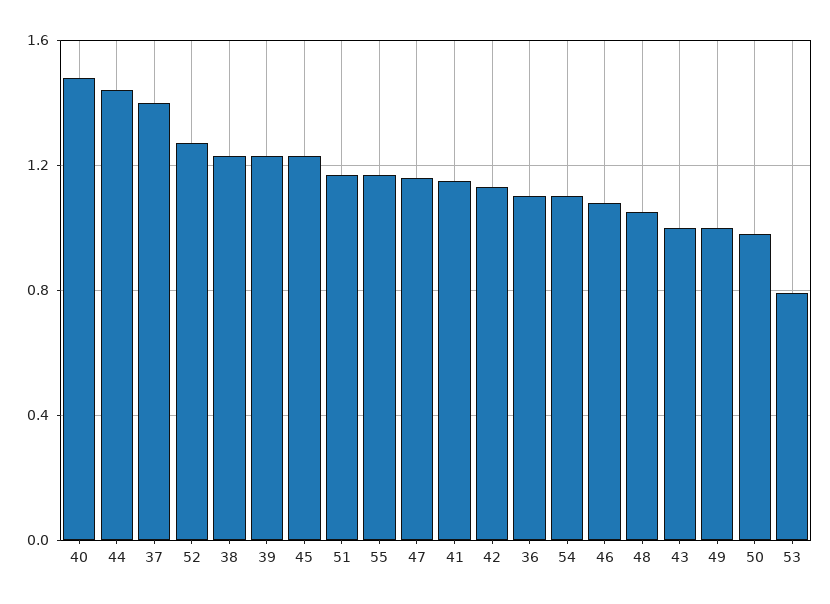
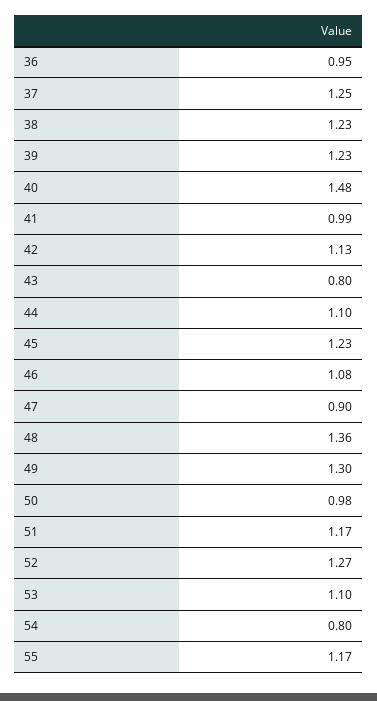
  {
    "40": 1.48,
-   "44": 1.45,
+   "44": 1.1,
-   "37": 1.4,
+   "37": 1.25,
    "52": 1.27,
    "38": 1.23,
    "39": 1.23,
    "45": 1.23,
    "51": 1.17,
    "55": 1.17,
-   "47": 1.15,
+   "47": 0.9,
-   "41": 1.15,
+   "41": 0.99,
    "42": 1.13,
-   "36": 1.1,
+   "36": 0.95,
-   "54": 1.1,
+   "54": 0.8,
    "46": 1.08,
-   "48": 1.05,
+   "48": 1.36,
-   "43": 1,
+   "43": 0.8,
-   "49": 1,
+   "49": 1.3,
    "50": 0.98,
-   "53": 0.8
+   "53": 1.1
  }

